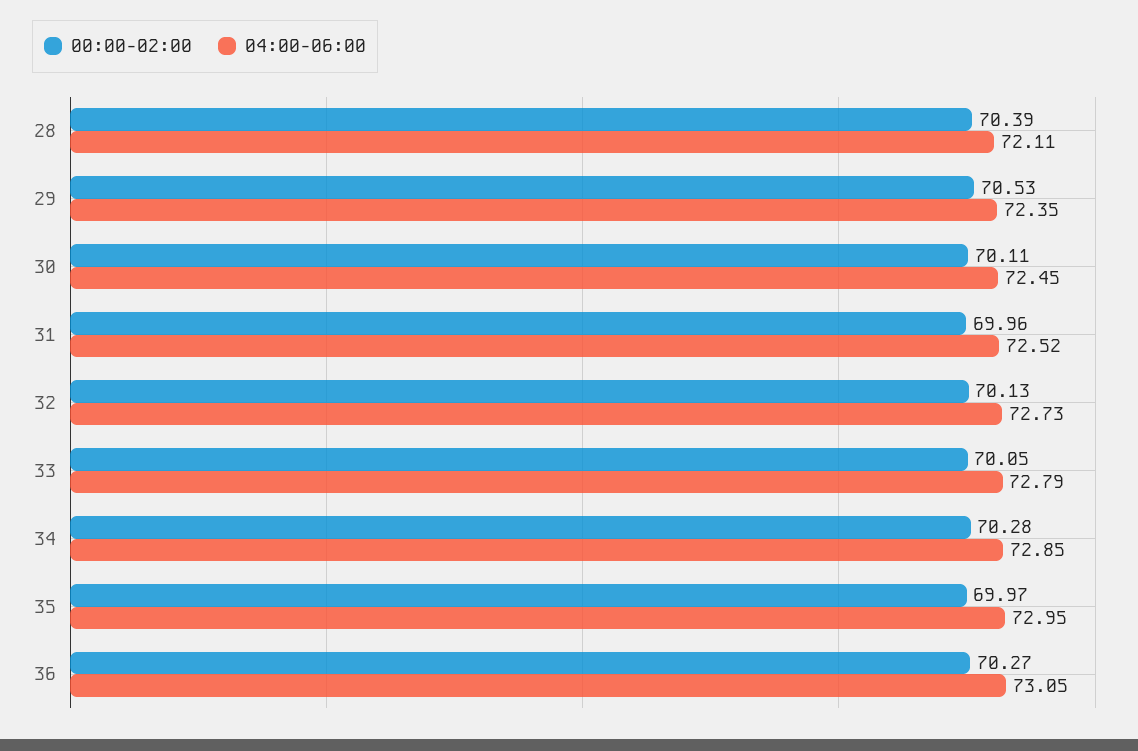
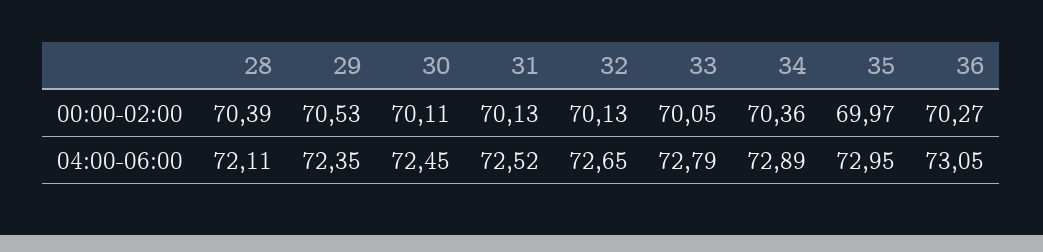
  {
    "00:00-02:00": {
      "28": 70.39,
      "29": 70.53,
      "30": 70.11,
-     "31": 69.96,
+     "31": 70.13,
      "32": 70.13,
      "33": 70.05,
-     "34": 70.28,
+     "34": 70.36,
      "35": 69.97,
      "36": 70.27
    },
    "04:00-06:00": {
      "28": 72.11,
      "29": 72.35,
      "30": 72.45,
      "31": 72.52,
-     "32": 72.73,
+     "32": 72.65,
      "33": 72.79,
-     "34": 72.85,
+     "34": 72.89,
      "35": 72.95,
      "36": 73.05
    }
  }

